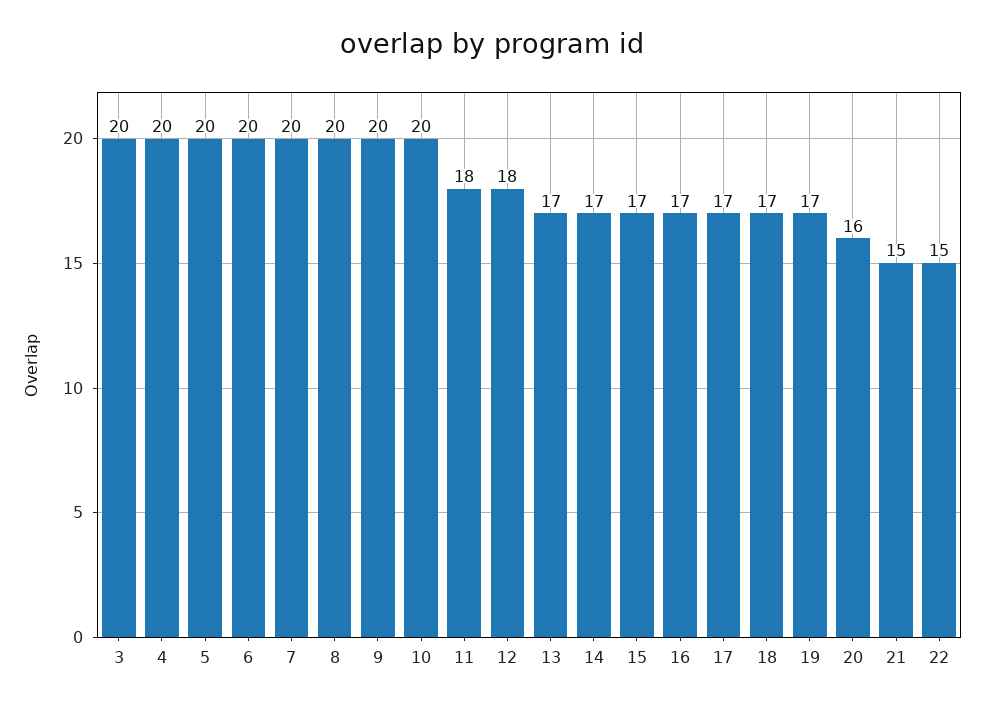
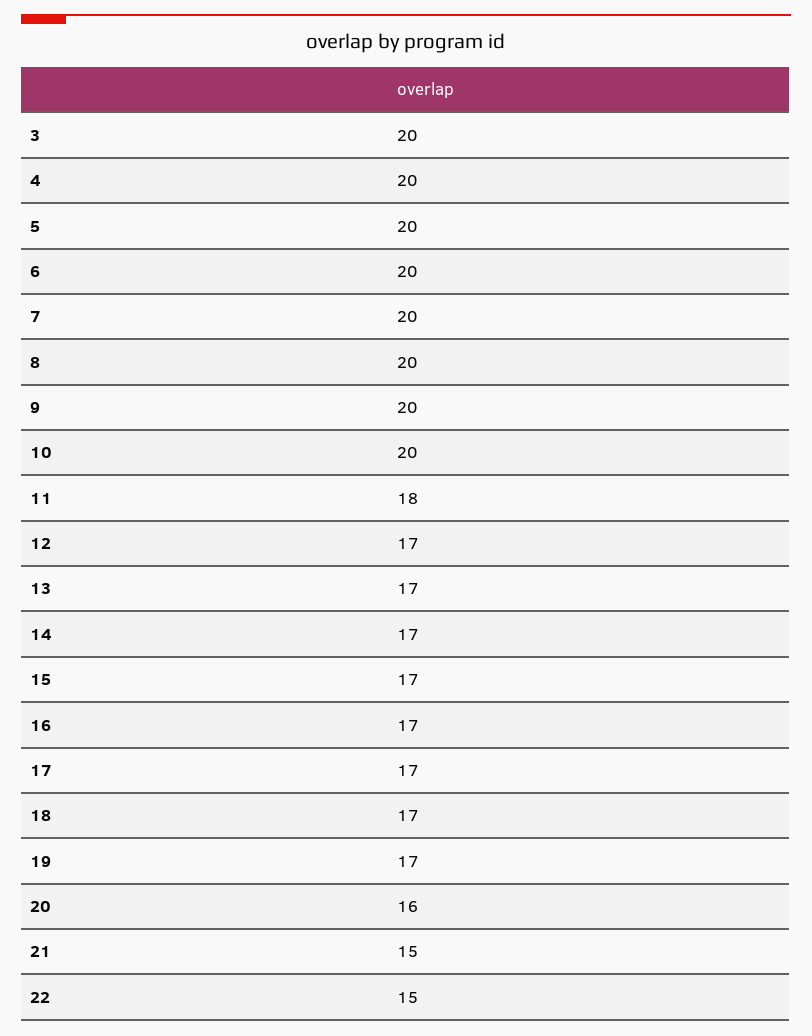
  {
    "3": 20,
    "4": 20,
    "5": 20,
    "6": 20,
    "7": 20,
    "8": 20,
    "9": 20,
    "10": 20,
    "11": 18,
-   "12": 18,
+   "12": 17,
    "13": 17,
    "14": 17,
    "15": 17,
    "16": 17,
    "17": 17,
    "18": 17,
    "19": 17,
    "20": 16,
    "21": 15,
    "22": 15
  }

